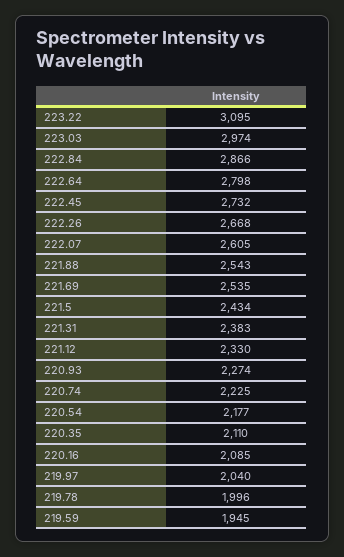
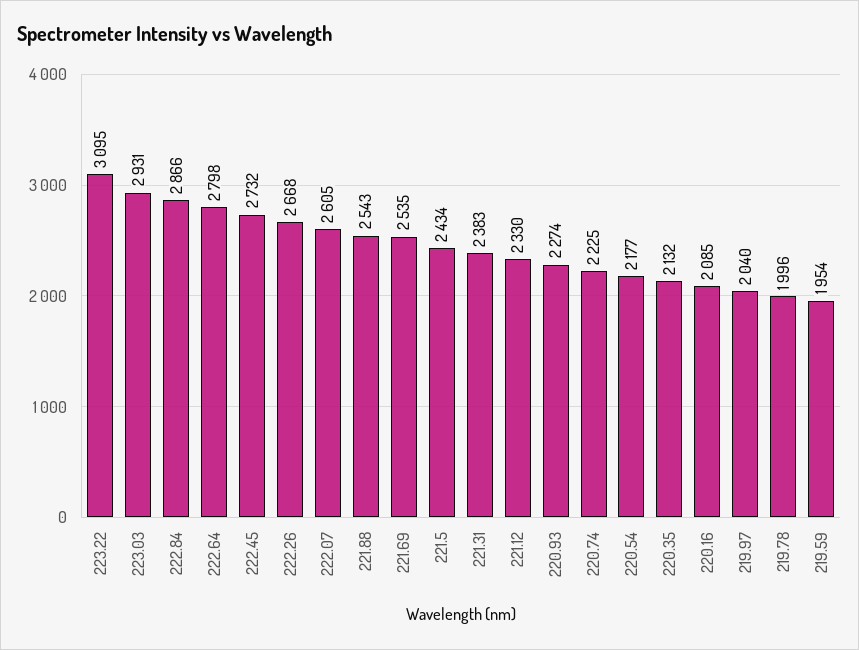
  {
    "223.22": 3095,
-   "223.03": 2974,
+   "223.03": 2931,
    "222.84": 2866,
    "222.64": 2798,
    "222.45": 2732,
    "222.26": 2668,
    "222.07": 2605,
    "221.88": 2543,
    "221.69": 2535,
    "221.5": 2434,
    "221.31": 2383,
    "221.12": 2330,
    "220.93": 2274,
    "220.74": 2225,
    "220.54": 2177,
-   "220.35": 2110,
+   "220.35": 2132,
    "220.16": 2085,
    "219.97": 2040,
    "219.78": 1996,
-   "219.59": 1945
+   "219.59": 1954
  }

